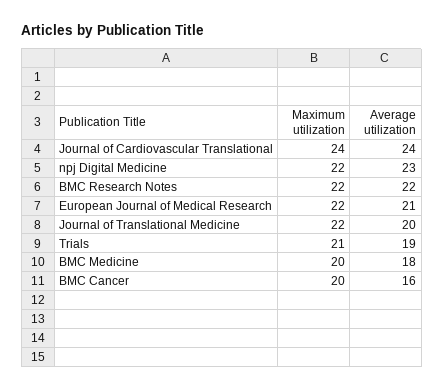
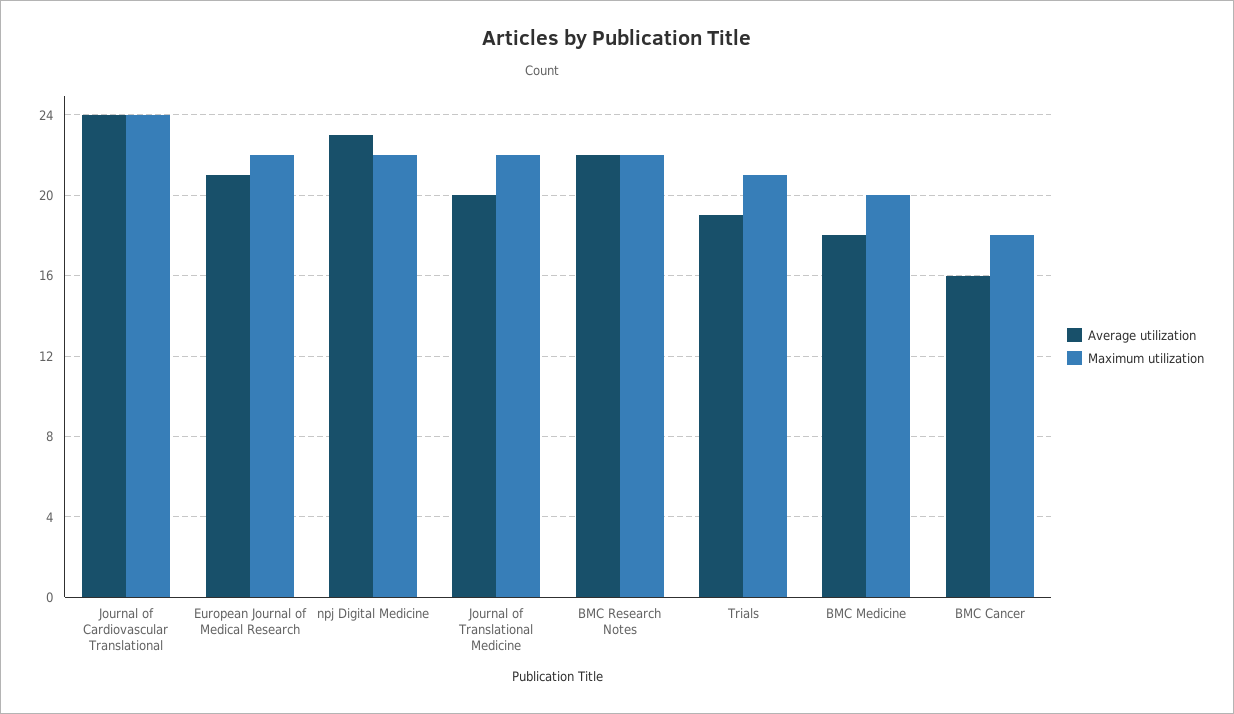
  {
    "Maximum utilization": {
      "Journal of Cardiovascular Translational": 24,
      "npj Digital Medicine": 22,
      "BMC Research Notes": 22,
      "European Journal of Medical Research": 22,
      "Journal of Translational Medicine": 22,
      "Trials": 21,
      "BMC Medicine": 20,
-     "BMC Cancer": 20
+     "BMC Cancer": 18
    },
    "Average utilization": {
      "Journal of Cardiovascular Translational": 24,
      "npj Digital Medicine": 23,
      "BMC Research Notes": 22,
      "European Journal of Medical Research": 21,
      "Journal of Translational Medicine": 20,
      "Trials": 19,
      "BMC Medicine": 18,
      "BMC Cancer": 16
    }
  }

